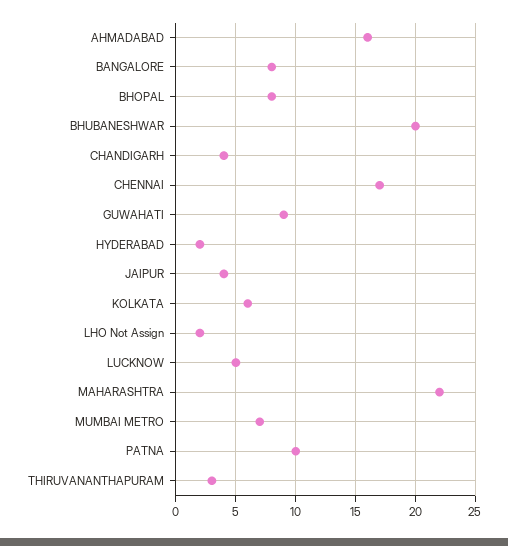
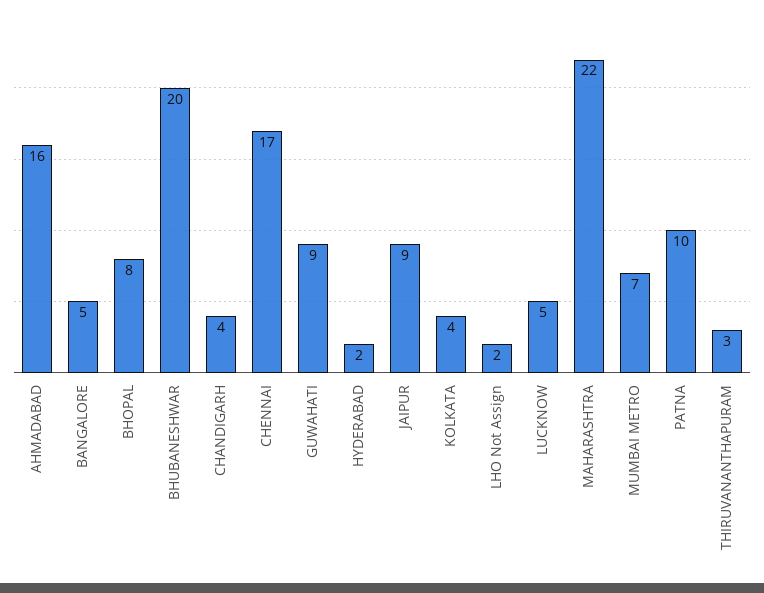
  {
    "AHMADABAD": 16,
-   "BANGALORE": 8,
+   "BANGALORE": 5,
    "BHOPAL": 8,
    "BHUBANESHWAR": 20,
    "CHANDIGARH": 4,
    "CHENNAI": 17,
    "GUWAHATI": 9,
    "HYDERABAD": 2,
-   "JAIPUR": 4,
+   "JAIPUR": 9,
-   "KOLKATA": 6,
+   "KOLKATA": 4,
    "LHO Not Assign": 2,
    "LUCKNOW": 5,
    "MAHARASHTRA": 22,
    "MUMBAI METRO": 7,
    "PATNA": 10,
    "THIRUVANANTHAPURAM": 3
  }

